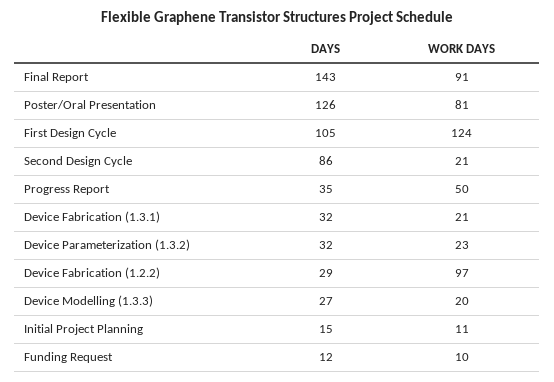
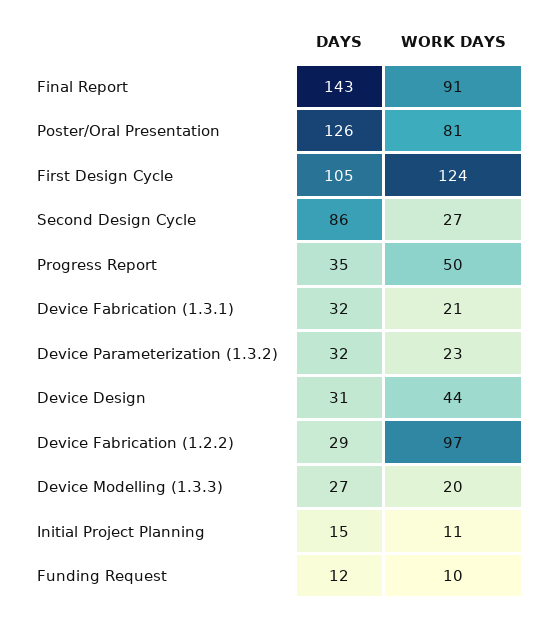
  {
    "DAYS": {
      "Final Report": 143,
      "Poster/Oral Presentation": 126,
      "First Design Cycle": 105,
      "Second Design Cycle": 86,
      "Progress Report": 35,
      "Device Fabrication (1.3.1)": 32,
      "Device Parameterization (1.3.2)": 32,
      "Device Fabrication (1.2.2)": 29,
      "Device Modelling (1.3.3)": 27,
      "Initial Project Planning": 15,
-     "Funding Request": 12
+     "Funding Request": 12,
+     "Device Design": 31
    },
    "WORK DAYS": {
      "Final Report": 91,
      "Poster/Oral Presentation": 81,
      "First Design Cycle": 124,
-     "Second Design Cycle": 21,
+     "Second Design Cycle": 27,
      "Progress Report": 50,
      "Device Fabrication (1.3.1)": 21,
      "Device Parameterization (1.3.2)": 23,
      "Device Fabrication (1.2.2)": 97,
      "Device Modelling (1.3.3)": 20,
      "Initial Project Planning": 11,
-     "Funding Request": 10
+     "Funding Request": 10,
+     "Device Design": 44
    }
  }

